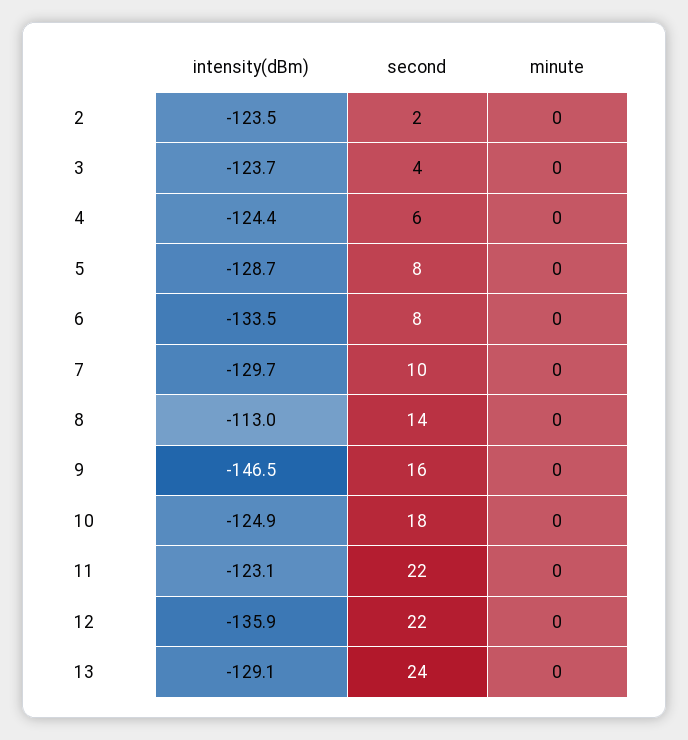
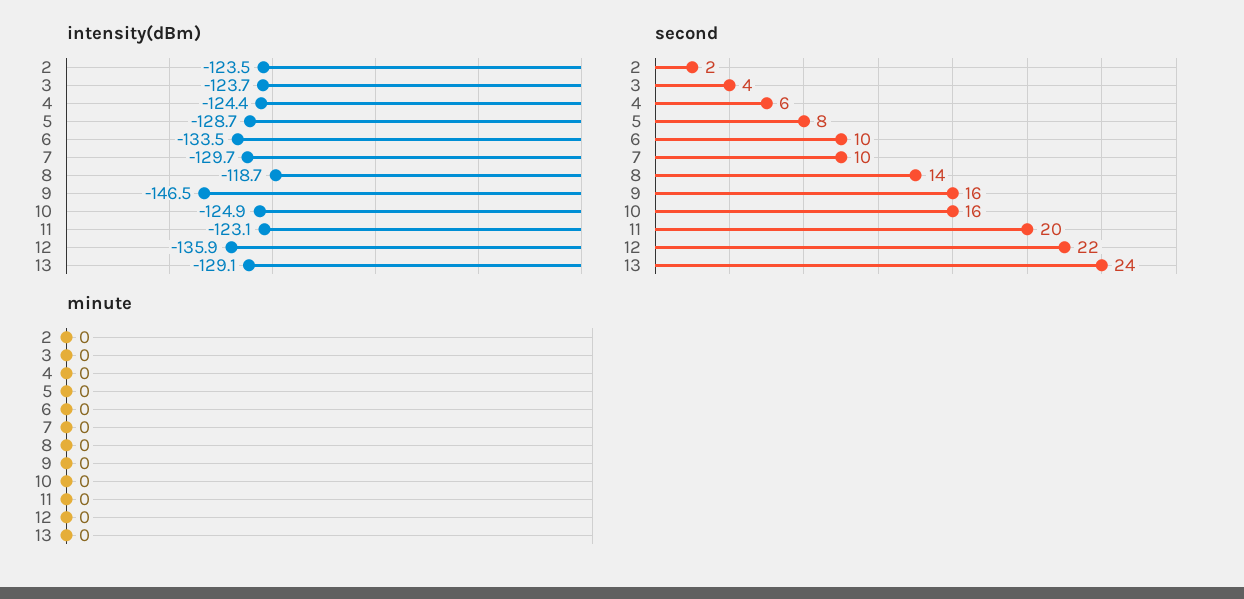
  {
    "intensity(dBm)": {
      "2": -123.5,
      "3": -123.7,
      "4": -124.4,
      "5": -128.7,
      "6": -133.5,
      "7": -129.7,
-     "8": -113,
+     "8": -118.7,
      "9": -146.5,
      "10": -124.9,
      "11": -123.1,
      "12": -135.9,
      "13": -129.1
    },
    "second": {
      "2": 2,
      "3": 4,
      "4": 6,
      "5": 8,
-     "6": 8,
+     "6": 10,
      "7": 10,
      "8": 14,
      "9": 16,
-     "10": 18,
+     "10": 16,
-     "11": 22,
+     "11": 20,
      "12": 22,
      "13": 24
    },
    "minute": {
      "2": 0,
      "3": 0,
      "4": 0,
      "5": 0,
      "6": 0,
      "7": 0,
      "8": 0,
      "9": 0,
      "10": 0,
      "11": 0,
      "12": 0,
      "13": 0
    }
  }

